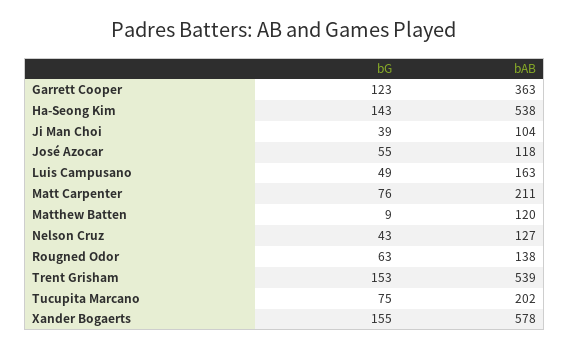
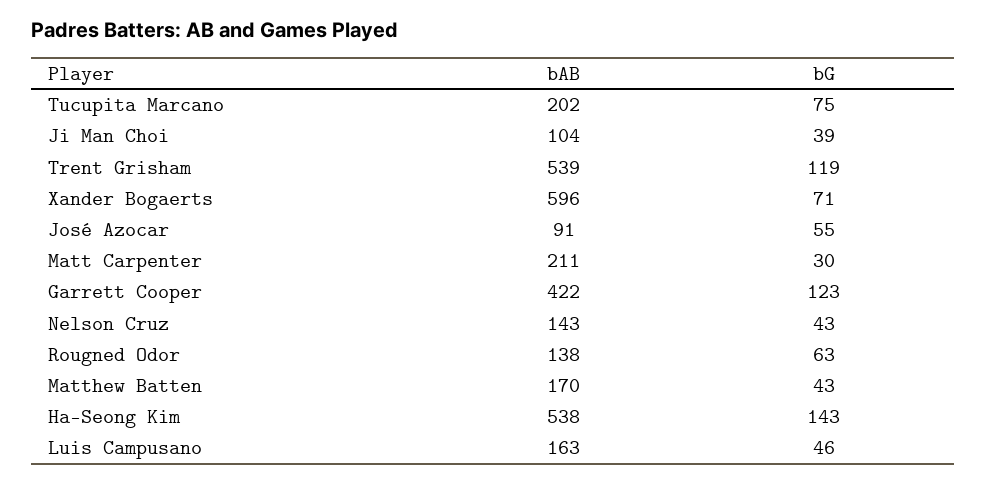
  {
    "bG": {
      "Garrett Cooper": 123,
      "Ha-Seong Kim": 143,
      "Ji Man Choi": 39,
      "José Azocar": 55,
-     "Luis Campusano": 49,
+     "Luis Campusano": 46,
-     "Matt Carpenter": 76,
+     "Matt Carpenter": 30,
-     "Matthew Batten": 9,
+     "Matthew Batten": 43,
      "Nelson Cruz": 43,
      "Rougned Odor": 63,
-     "Trent Grisham": 153,
+     "Trent Grisham": 119,
      "Tucupita Marcano": 75,
-     "Xander Bogaerts": 155
+     "Xander Bogaerts": 71
    },
    "bAB": {
-     "Garrett Cooper": 363,
+     "Garrett Cooper": 422,
      "Ha-Seong Kim": 538,
      "Ji Man Choi": 104,
-     "José Azocar": 118,
+     "José Azocar": 91,
      "Luis Campusano": 163,
      "Matt Carpenter": 211,
-     "Matthew Batten": 120,
+     "Matthew Batten": 170,
-     "Nelson Cruz": 127,
+     "Nelson Cruz": 143,
      "Rougned Odor": 138,
      "Trent Grisham": 539,
      "Tucupita Marcano": 202,
-     "Xander Bogaerts": 578
+     "Xander Bogaerts": 596
    }
  }

